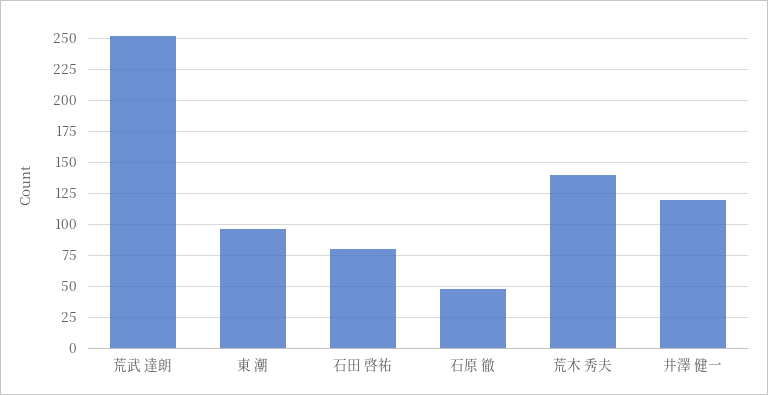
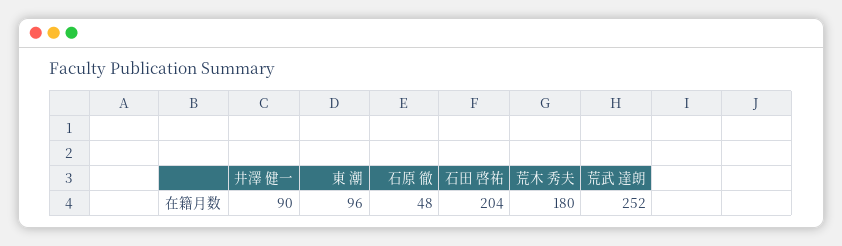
  {
    "荒武 達朗": 252,
    "東 潮": 96,
-   "石田 啓祐": 80,
+   "石田 啓祐": 204,
    "石原 徹": 48,
-   "荒木 秀夫": 140,
+   "荒木 秀夫": 180,
-   "井澤 健一": 120
+   "井澤 健一": 90
  }

